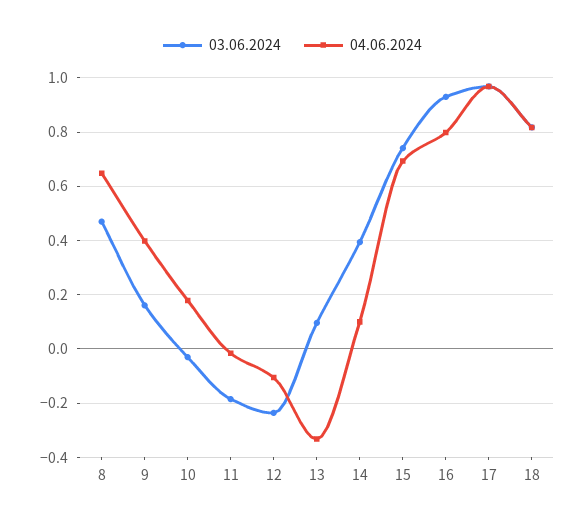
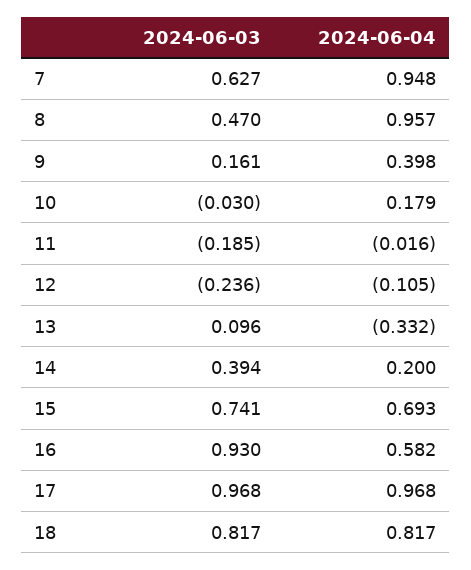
  {
    "03.06.2024": {
      "8": 0.47,
      "9": 0.161,
      "10": -0.03,
      "11": -0.185,
      "12": -0.236,
      "13": 0.096,
      "14": 0.394,
      "15": 0.741,
      "16": 0.93,
      "17": 0.968,
-     "18": 0.817
+     "18": 0.817,
+     "7": 0.627
    },
    "04.06.2024": {
-     "8": 0.65,
+     "8": 0.957,
      "9": 0.398,
      "10": 0.179,
      "11": -0.016,
      "12": -0.105,
      "13": -0.332,
-     "14": 0.1,
+     "14": 0.2,
      "15": 0.693,
-     "16": 0.8,
+     "16": 0.582,
      "17": 0.968,
-     "18": 0.817
+     "18": 0.817,
+     "7": 0.948
    }
  }

